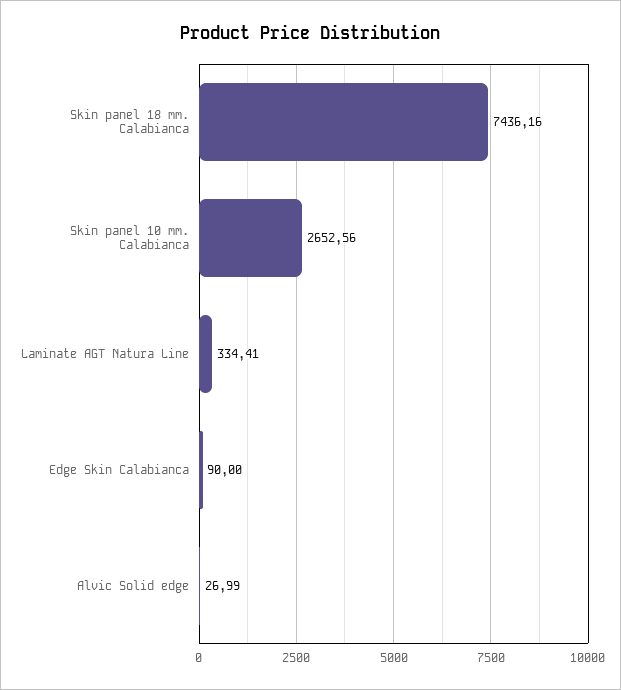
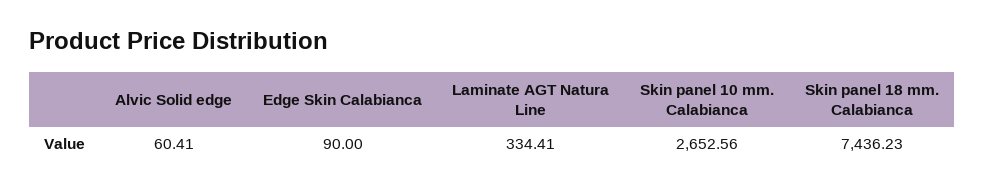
  {
-   "Skin panel 18 mm. Calabianca": 7436.16,
+   "Skin panel 18 mm. Calabianca": 7436.23,
    "Skin panel 10 mm. Calabianca": 2652.56,
    "Laminate AGT Natura Line": 334.41,
    "Edge Skin Calabianca": 90,
-   "Alvic Solid edge": 26.99
+   "Alvic Solid edge": 60.41
  }

